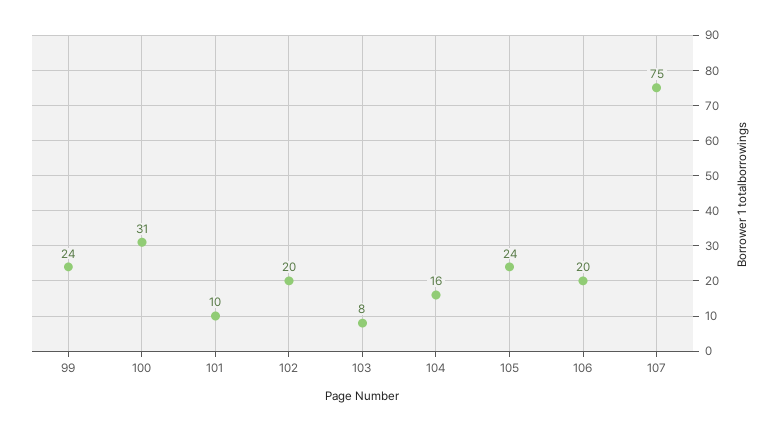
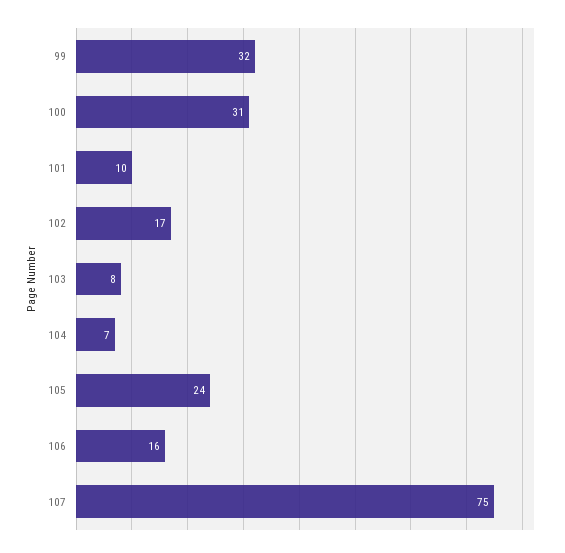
  {
-   "99": 24,
+   "99": 32,
    "100": 31,
    "101": 10,
-   "102": 20,
+   "102": 17,
    "103": 8,
-   "104": 16,
+   "104": 7,
    "105": 24,
-   "106": 20,
+   "106": 16,
    "107": 75
  }

